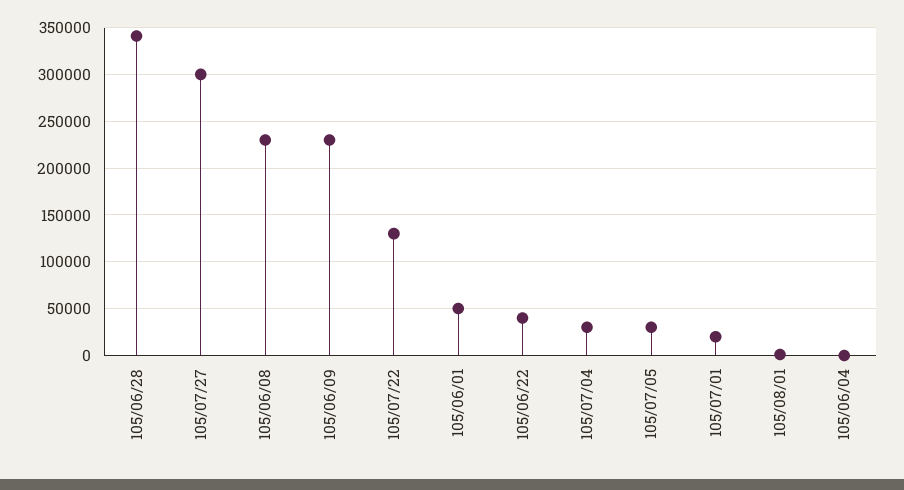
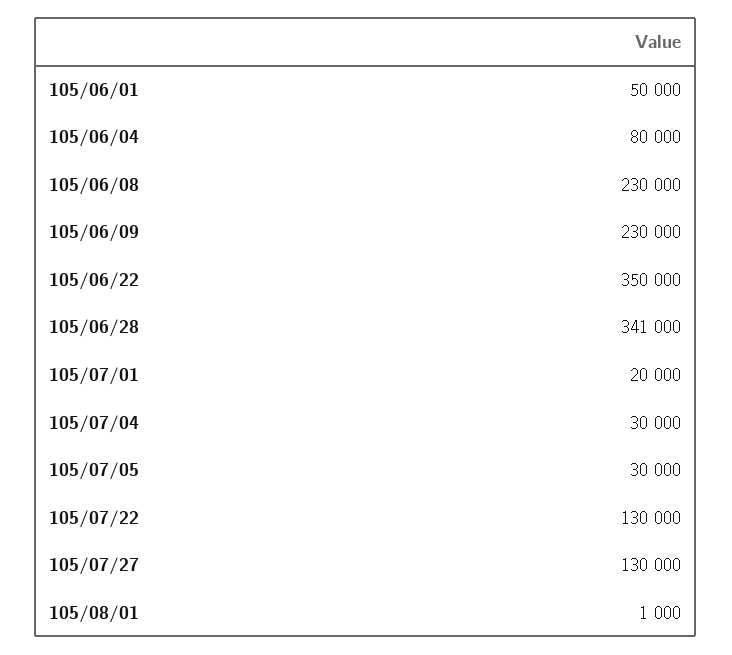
  {
    "105/06/28": 341000,
-   "105/07/27": 300000,
+   "105/07/27": 130000,
    "105/06/08": 230000,
    "105/06/09": 230000,
    "105/07/22": 130000,
    "105/06/01": 50000,
-   "105/06/22": 40000,
+   "105/06/22": 350000,
    "105/07/04": 30000,
    "105/07/05": 30000,
    "105/07/01": 20000,
    "105/08/01": 1000,
-   "105/06/04": 0
+   "105/06/04": 80000
  }

